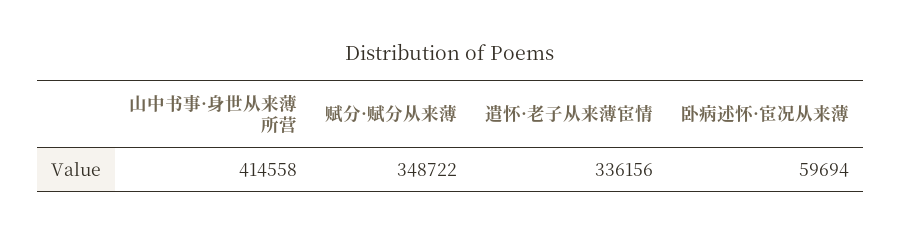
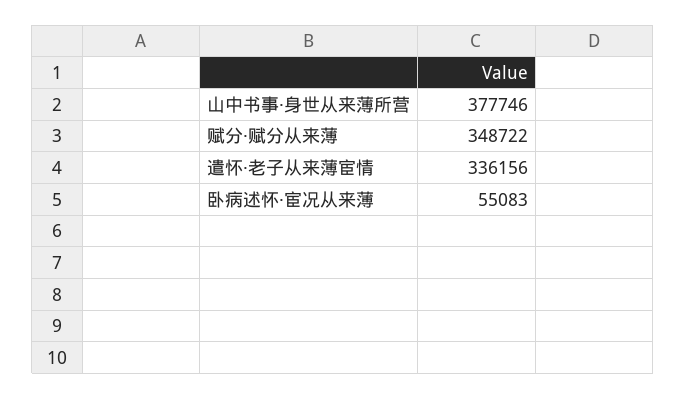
  {
-   "山中书事·身世从来薄所营": 414558,
+   "山中书事·身世从来薄所营": 377746,
    "赋分·赋分从来薄": 348722,
    "遣怀·老子从来薄宦情": 336156,
-   "卧病述怀·宦况从来薄": 59694
+   "卧病述怀·宦况从来薄": 55083
  }

